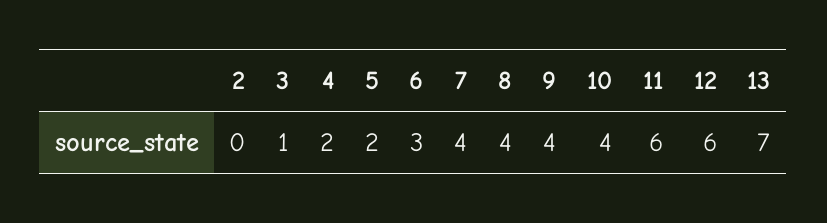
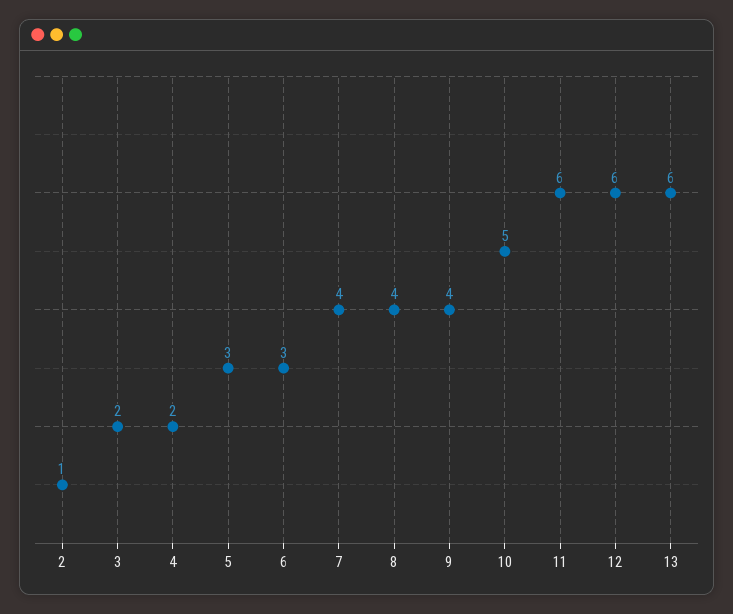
  {
-   "2": 0,
+   "2": 1,
-   "3": 1,
+   "3": 2,
    "4": 2,
-   "5": 2,
+   "5": 3,
    "6": 3,
    "7": 4,
    "8": 4,
    "9": 4,
-   "10": 4,
+   "10": 5,
    "11": 6,
    "12": 6,
-   "13": 7
+   "13": 6
  }

